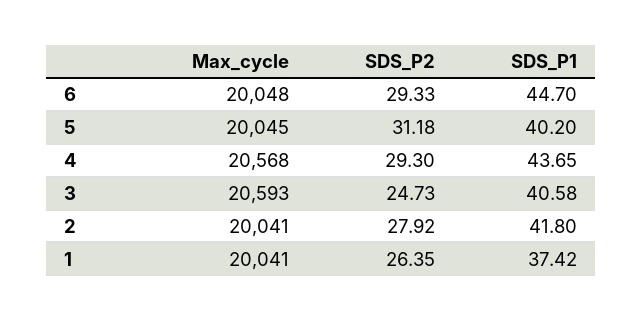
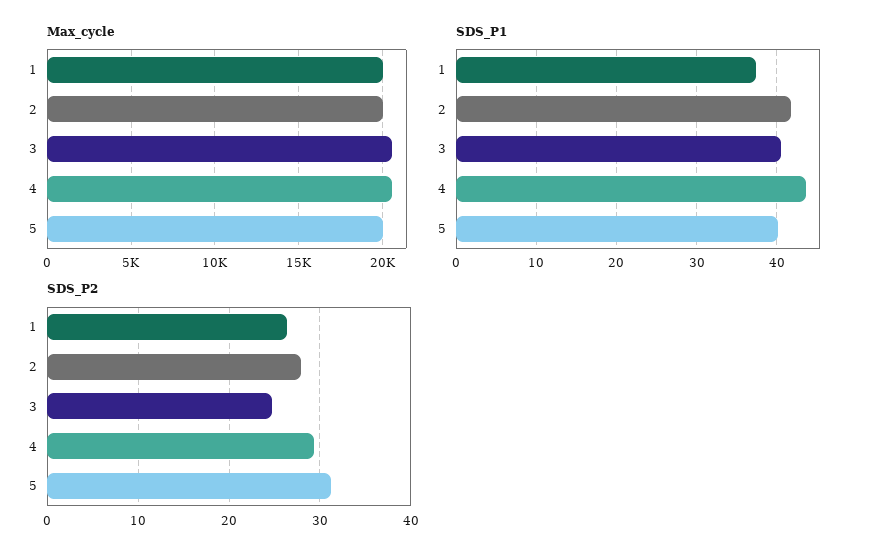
  {
    "Max_cycle": {
-     "6": 20048,
      "5": 20045,
      "4": 20568,
      "3": 20593,
      "2": 20041,
      "1": 20041
    },
    "SDS_P2": {
-     "6": 29.33,
      "5": 31.18,
      "4": 29.3,
      "3": 24.73,
      "2": 27.92,
      "1": 26.35
    },
    "SDS_P1": {
-     "6": 44.7,
      "5": 40.2,
      "4": 43.65,
      "3": 40.58,
      "2": 41.8,
      "1": 37.42
    }
  }

